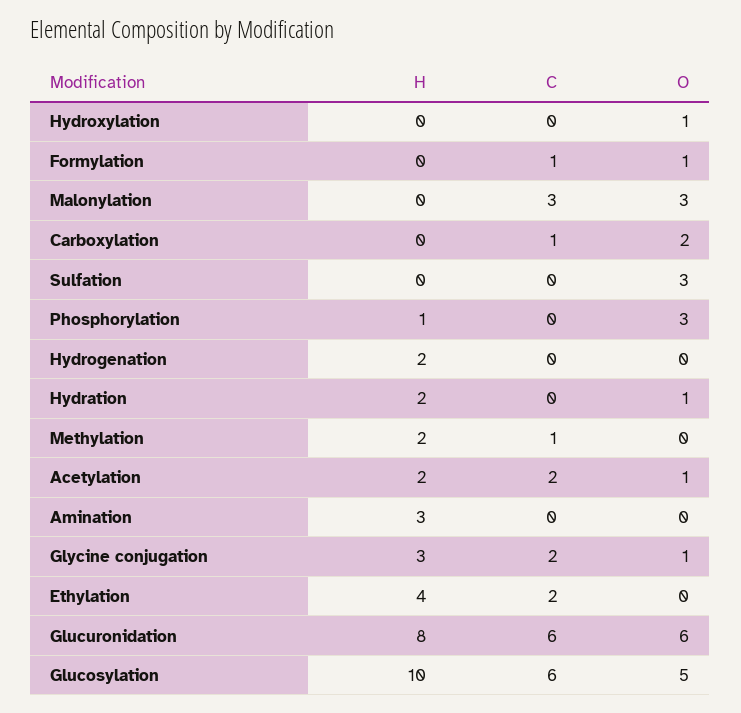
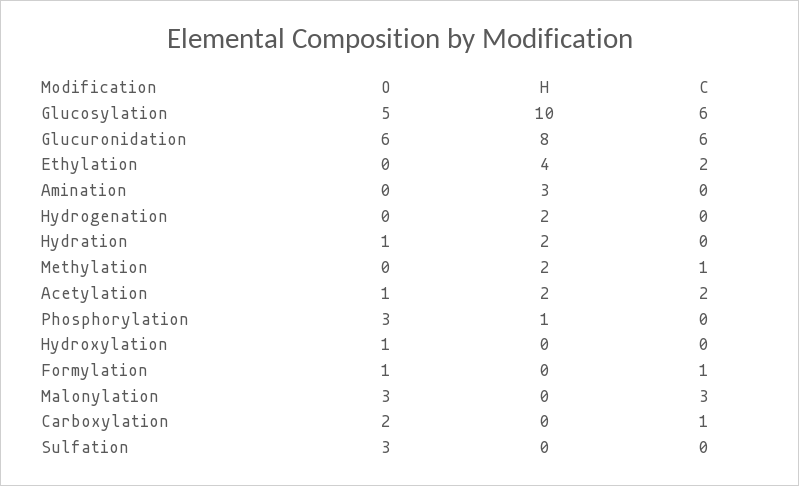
  {
    "H": {
      "Hydroxylation": 0,
      "Formylation": 0,
      "Malonylation": 0,
      "Carboxylation": 0,
      "Sulfation": 0,
      "Phosphorylation": 1,
      "Hydrogenation": 2,
      "Hydration": 2,
      "Methylation": 2,
      "Acetylation": 2,
      "Amination": 3,
-     "Glycine conjugation": 3,
      "Ethylation": 4,
      "Glucuronidation": 8,
      "Glucosylation": 10
    },
    "C": {
      "Hydroxylation": 0,
      "Formylation": 1,
      "Malonylation": 3,
      "Carboxylation": 1,
      "Sulfation": 0,
      "Phosphorylation": 0,
      "Hydrogenation": 0,
      "Hydration": 0,
      "Methylation": 1,
      "Acetylation": 2,
      "Amination": 0,
-     "Glycine conjugation": 2,
      "Ethylation": 2,
      "Glucuronidation": 6,
      "Glucosylation": 6
    },
    "O": {
      "Hydroxylation": 1,
      "Formylation": 1,
      "Malonylation": 3,
      "Carboxylation": 2,
      "Sulfation": 3,
      "Phosphorylation": 3,
      "Hydrogenation": 0,
      "Hydration": 1,
      "Methylation": 0,
      "Acetylation": 1,
      "Amination": 0,
-     "Glycine conjugation": 1,
      "Ethylation": 0,
      "Glucuronidation": 6,
      "Glucosylation": 5
    }
  }

